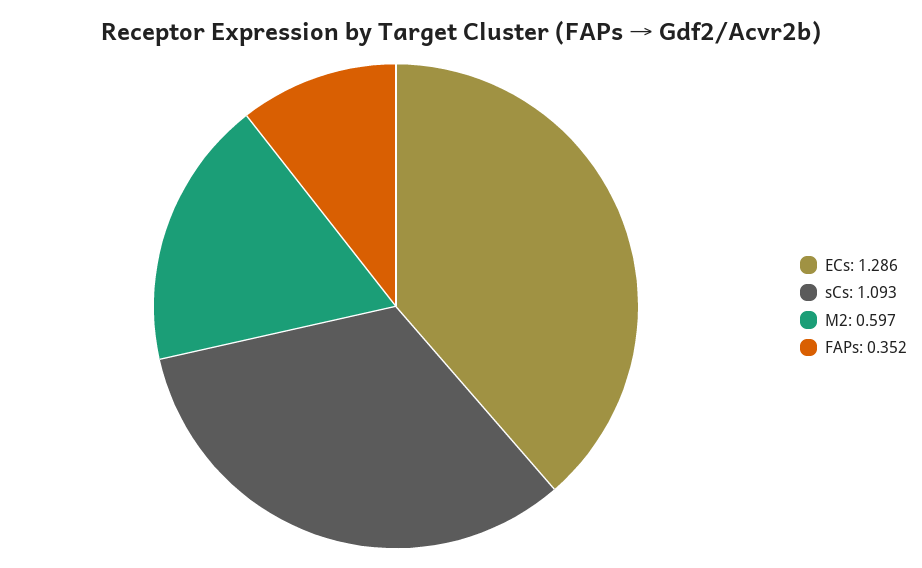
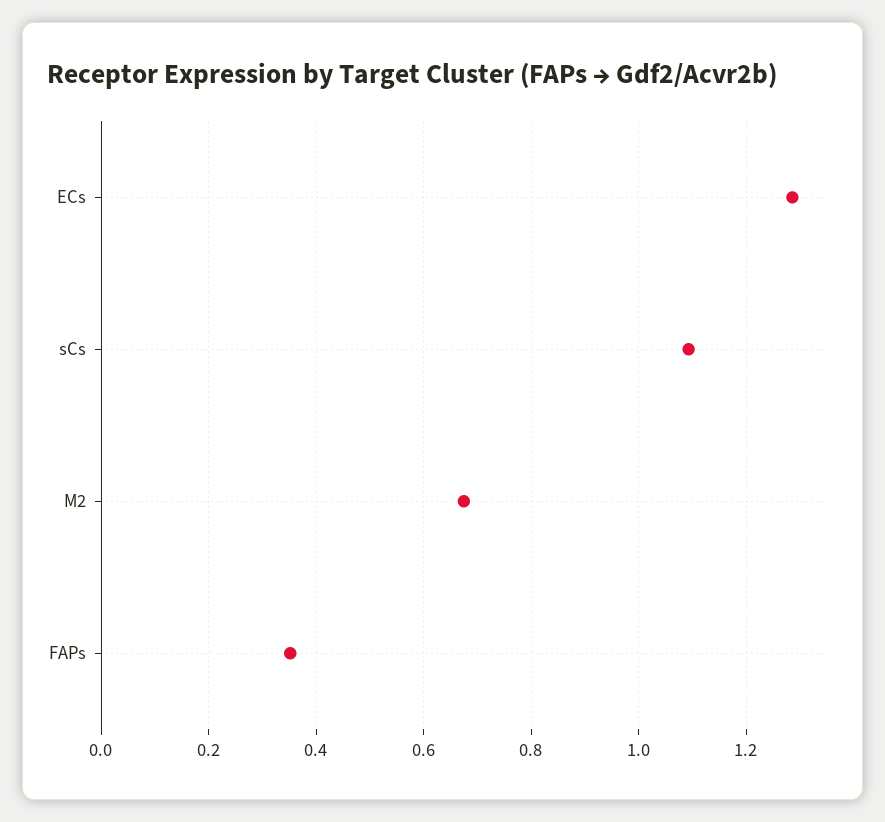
  {
    "ECs": 1.286,
    "sCs": 1.093,
-   "M2": 0.597,
+   "M2": 0.68,
    "FAPs": 0.352
  }

